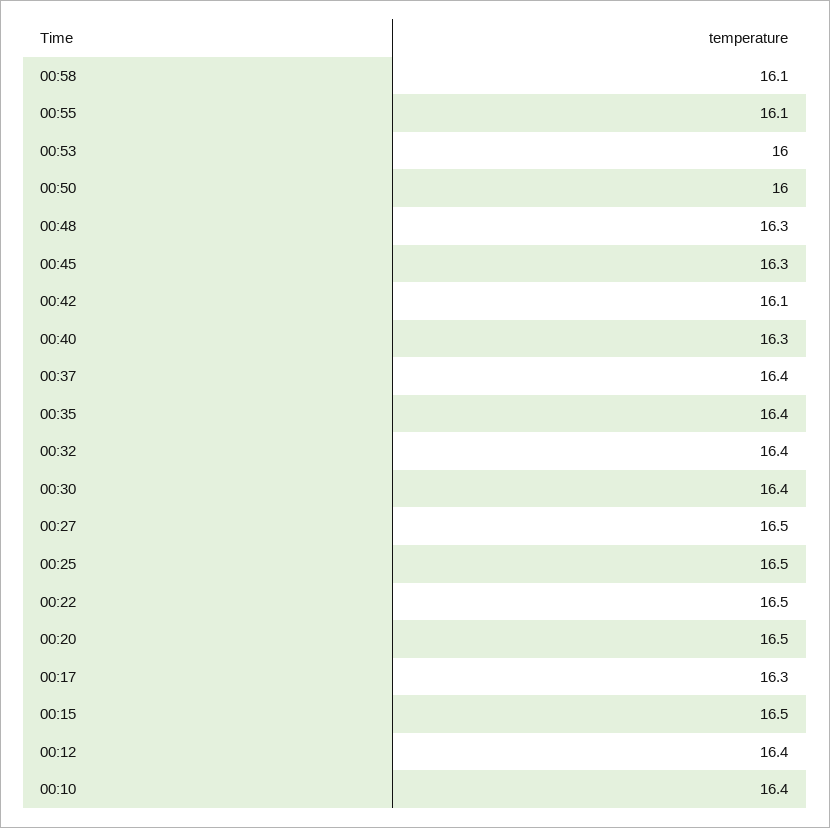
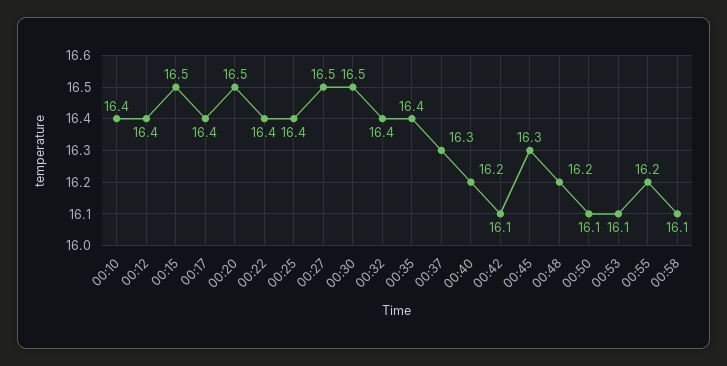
  {
    "00:58": 16.1,
-   "00:55": 16.1,
+   "00:55": 16.2,
-   "00:53": 16,
+   "00:53": 16.1,
-   "00:50": 16,
+   "00:50": 16.1,
-   "00:48": 16.3,
+   "00:48": 16.2,
    "00:45": 16.3,
    "00:42": 16.1,
-   "00:40": 16.3,
+   "00:40": 16.2,
-   "00:37": 16.4,
+   "00:37": 16.3,
    "00:35": 16.4,
    "00:32": 16.4,
-   "00:30": 16.4,
+   "00:30": 16.5,
    "00:27": 16.5,
-   "00:25": 16.5,
+   "00:25": 16.4,
-   "00:22": 16.5,
+   "00:22": 16.4,
    "00:20": 16.5,
-   "00:17": 16.3,
+   "00:17": 16.4,
    "00:15": 16.5,
    "00:12": 16.4,
    "00:10": 16.4
  }

